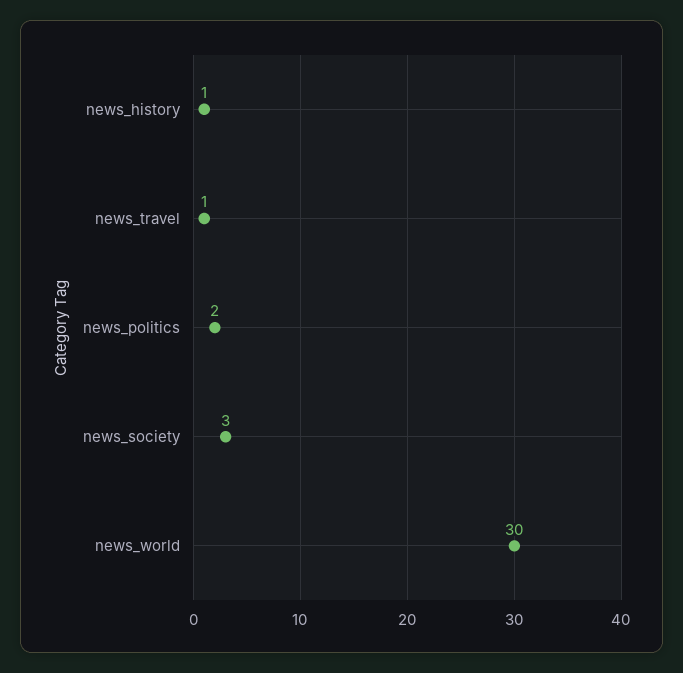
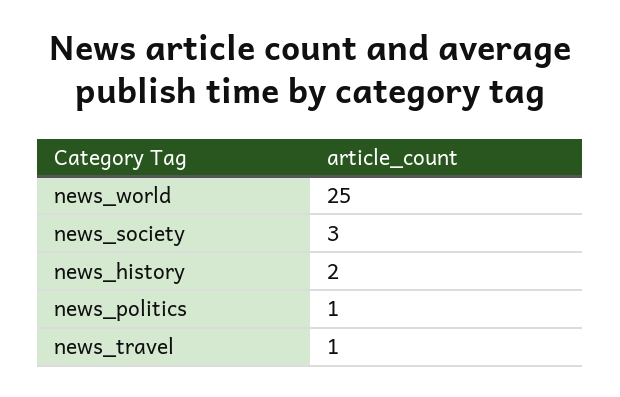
  {
-   "news_history": 1,
+   "news_history": 2,
    "news_travel": 1,
-   "news_politics": 2,
+   "news_politics": 1,
    "news_society": 3,
-   "news_world": 30
+   "news_world": 25
  }

